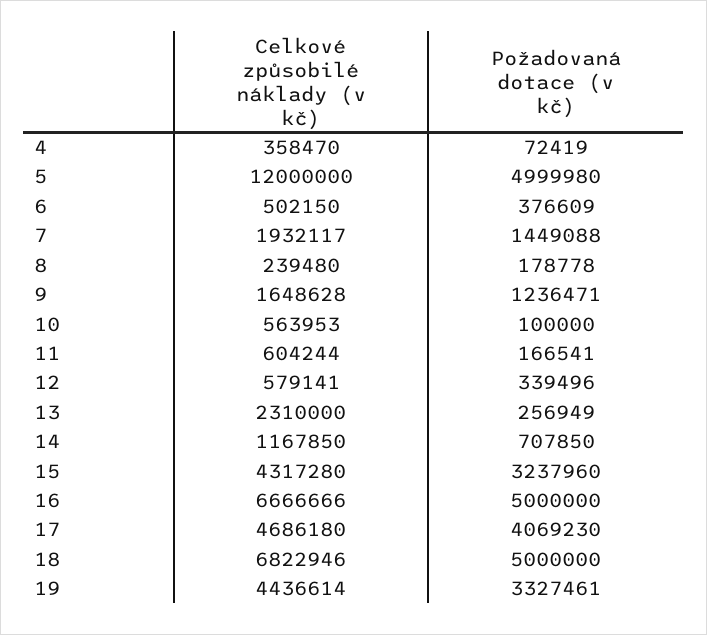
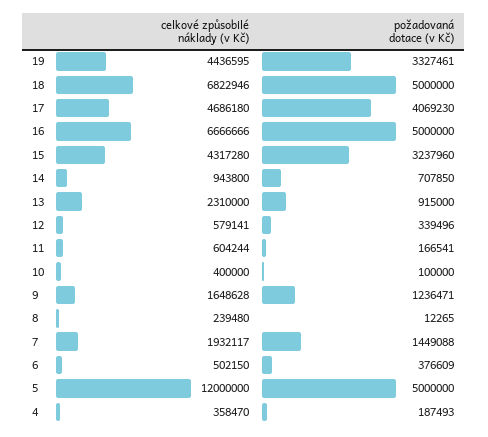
  {
    "Celkové způsobilé náklady (v kč)": {
      "4": 358470,
      "5": 12000000,
      "6": 502150,
      "7": 1932117,
      "8": 239480,
      "9": 1648628,
-     "10": 563953,
+     "10": 400000,
      "11": 604244,
      "12": 579141,
      "13": 2310000,
-     "14": 1167850,
+     "14": 943800,
      "15": 4317280,
      "16": 6666666,
      "17": 4686180,
      "18": 6822946,
-     "19": 4436614
+     "19": 4436595
    },
    "Požadovaná dotace (v kč)": {
-     "4": 72419,
+     "4": 187493,
-     "5": 4999980,
+     "5": 5000000,
      "6": 376609,
      "7": 1449088,
-     "8": 178778,
+     "8": 12265,
      "9": 1236471,
      "10": 100000,
      "11": 166541,
      "12": 339496,
-     "13": 256949,
+     "13": 915000,
      "14": 707850,
      "15": 3237960,
      "16": 5000000,
      "17": 4069230,
      "18": 5000000,
      "19": 3327461
    }
  }

